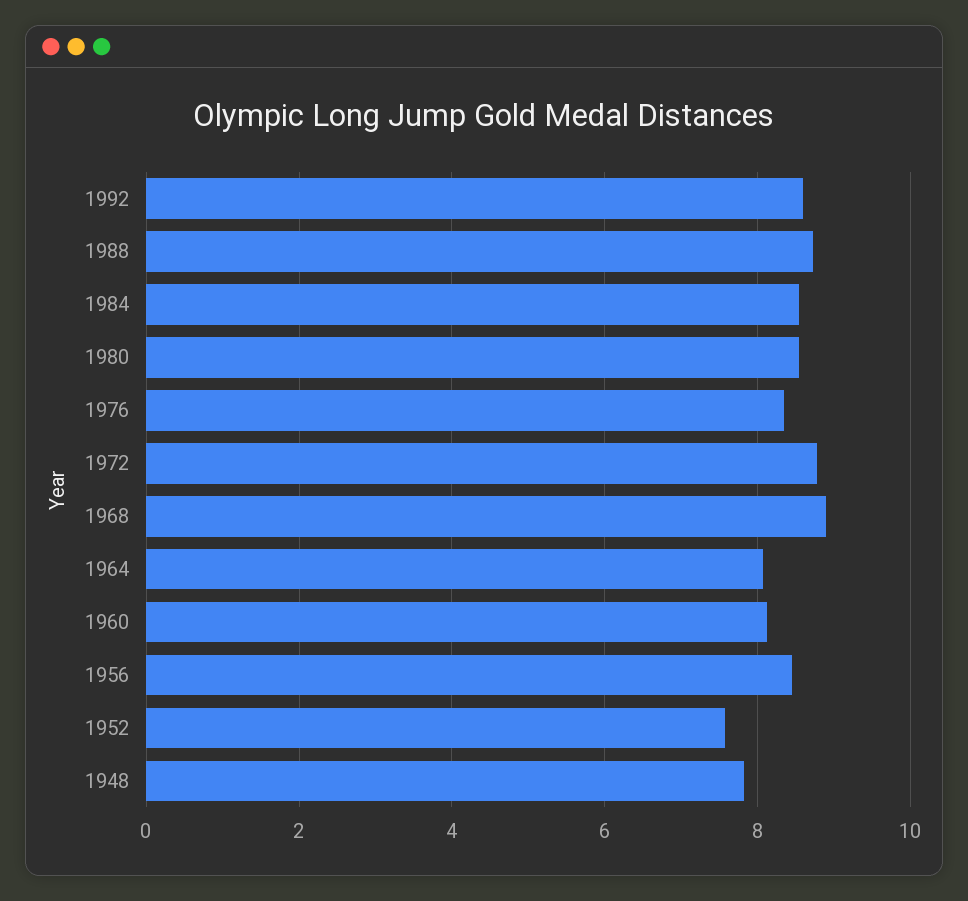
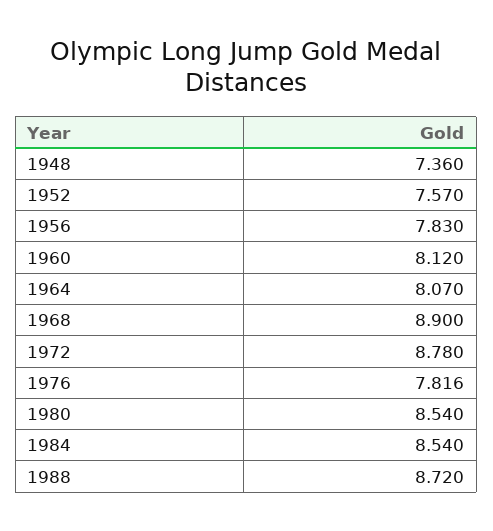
  {
-   "1992": 8.6,
    "1988": 8.72,
    "1984": 8.54,
    "1980": 8.54,
-   "1976": 8.4,
+   "1976": 7.816,
    "1972": 8.78,
    "1968": 8.9,
    "1964": 8.07,
    "1960": 8.12,
-   "1956": 8.4,
+   "1956": 7.83,
    "1952": 7.57,
-   "1948": 7.8
+   "1948": 7.36
  }

